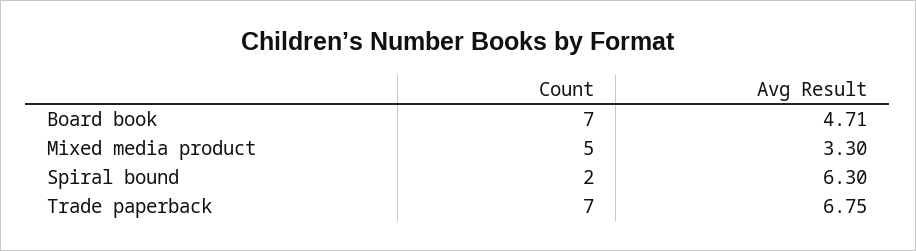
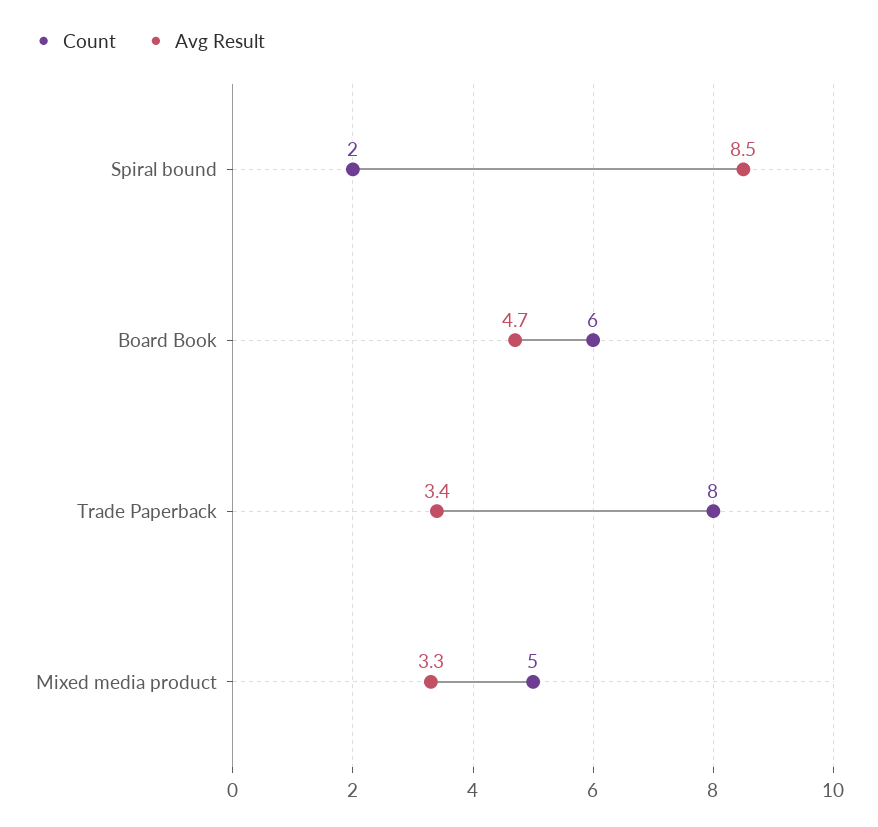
  {
    "Count": {
-     "Board book": 7,
+     "Board book": 6,
      "Mixed media product": 5,
      "Spiral bound": 2,
-     "Trade paperback": 7
+     "Trade paperback": 8
    },
    "Avg Result": {
      "Board book": 4.71,
      "Mixed media product": 3.3,
-     "Spiral bound": 6.3,
+     "Spiral bound": 8.5,
-     "Trade paperback": 6.75
+     "Trade paperback": 3.4
    }
  }

